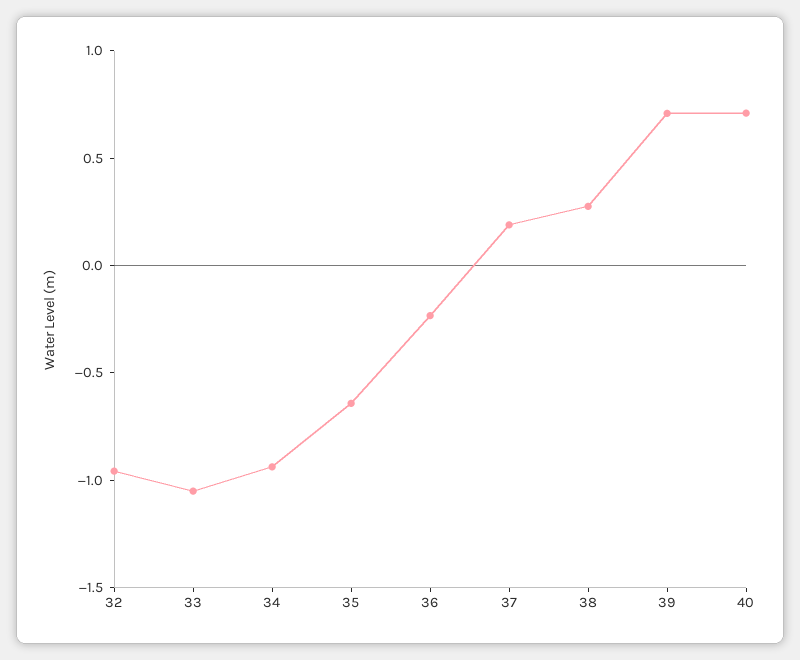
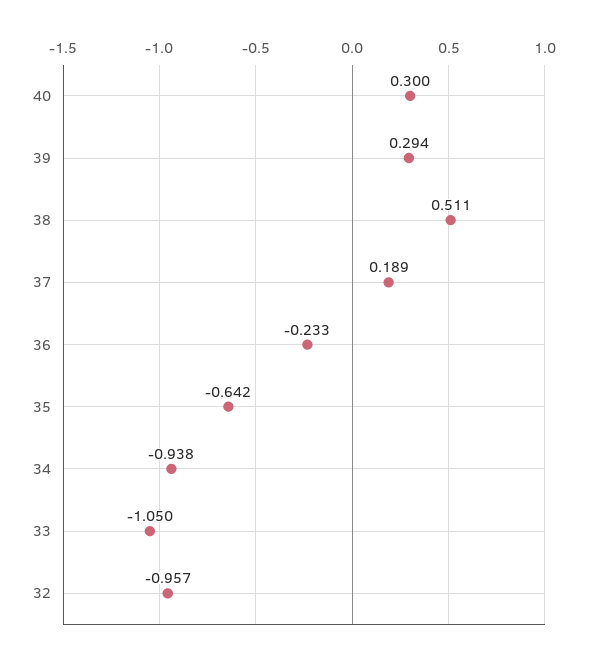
  {
    "32": -0.957,
    "33": -1.05,
    "34": -0.938,
    "35": -0.642,
    "36": -0.233,
    "37": 0.189,
-   "38": 0.3,
+   "38": 0.511,
-   "39": 0.7,
+   "39": 0.294,
-   "40": 0.7
+   "40": 0.3
  }

